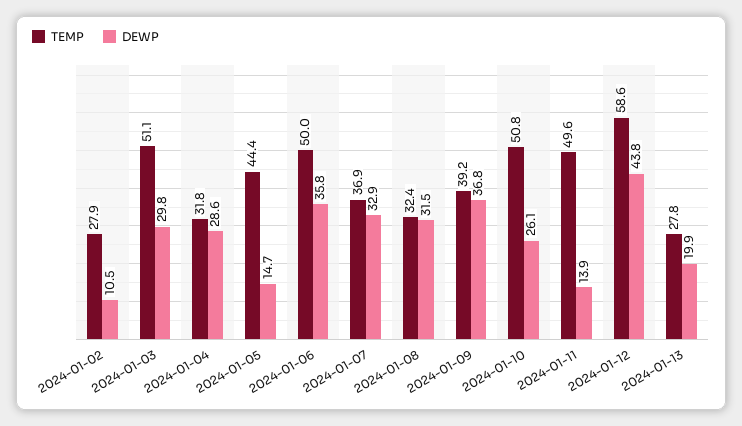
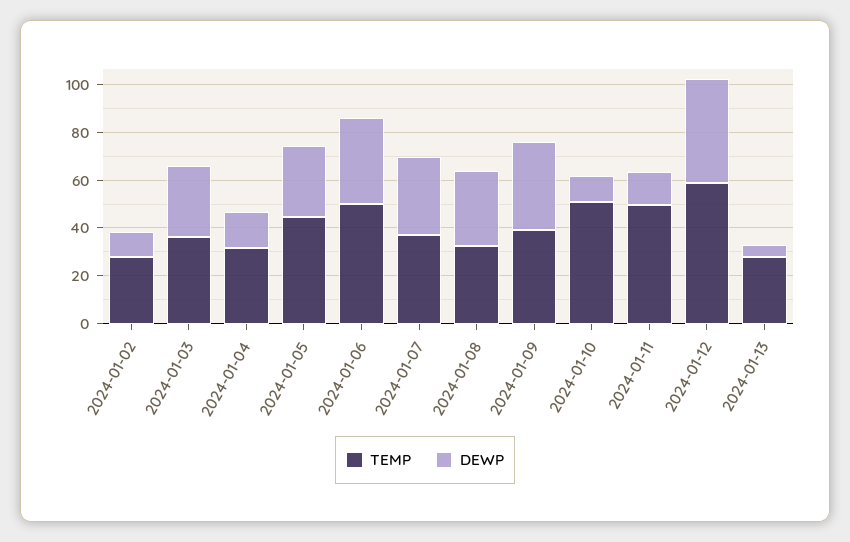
  {
    "TEMP": {
      "2024-01-02": 27.9,
-     "2024-01-03": 51.1,
+     "2024-01-03": 35,
      "2024-01-04": 31.8,
      "2024-01-05": 44.4,
      "2024-01-06": 50,
      "2024-01-07": 36.9,
      "2024-01-08": 32.4,
      "2024-01-09": 39.2,
      "2024-01-10": 50.8,
      "2024-01-11": 49.6,
      "2024-01-12": 58.6,
      "2024-01-13": 27.8
    },
    "DEWP": {
      "2024-01-02": 10.5,
      "2024-01-03": 29.8,
-     "2024-01-04": 28.6,
+     "2024-01-04": 15,
-     "2024-01-05": 14.7,
+     "2024-01-05": 30,
      "2024-01-06": 35.8,
      "2024-01-07": 32.9,
      "2024-01-08": 31.5,
      "2024-01-09": 36.8,
-     "2024-01-10": 26.1,
+     "2024-01-10": 10,
      "2024-01-11": 13.9,
      "2024-01-12": 43.8,
-     "2024-01-13": 19.9
+     "2024-01-13": 5
    }
  }

